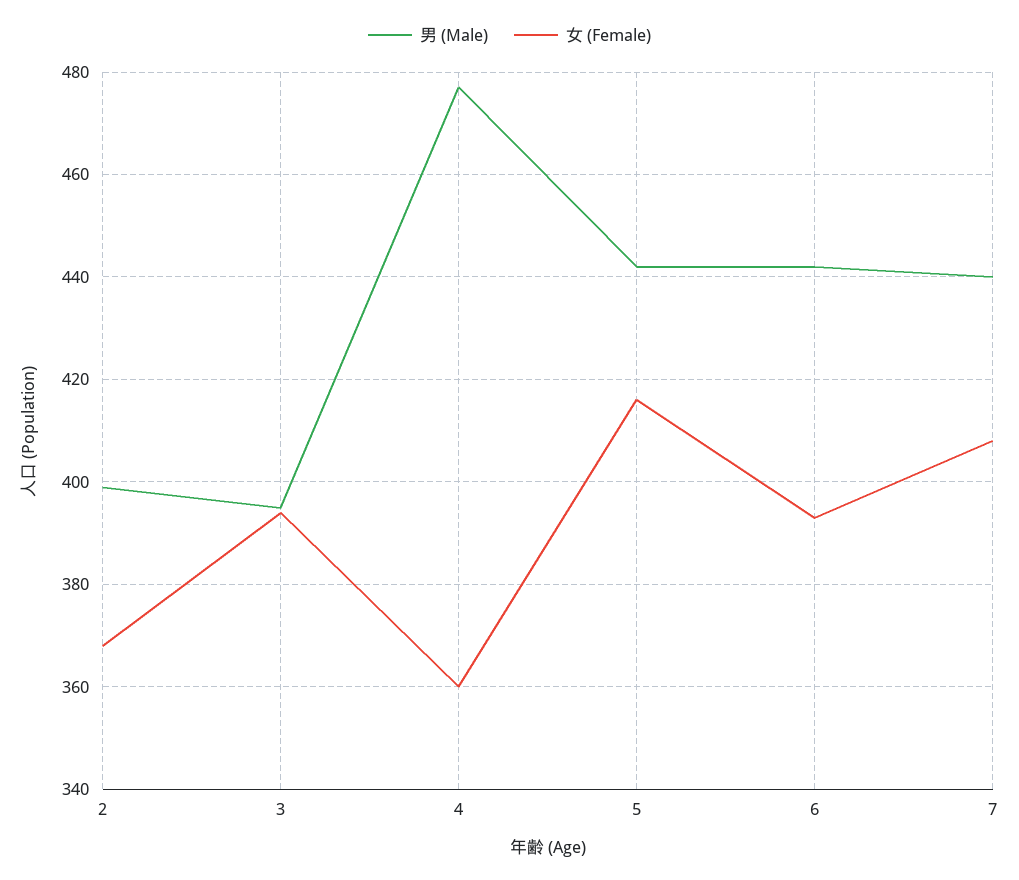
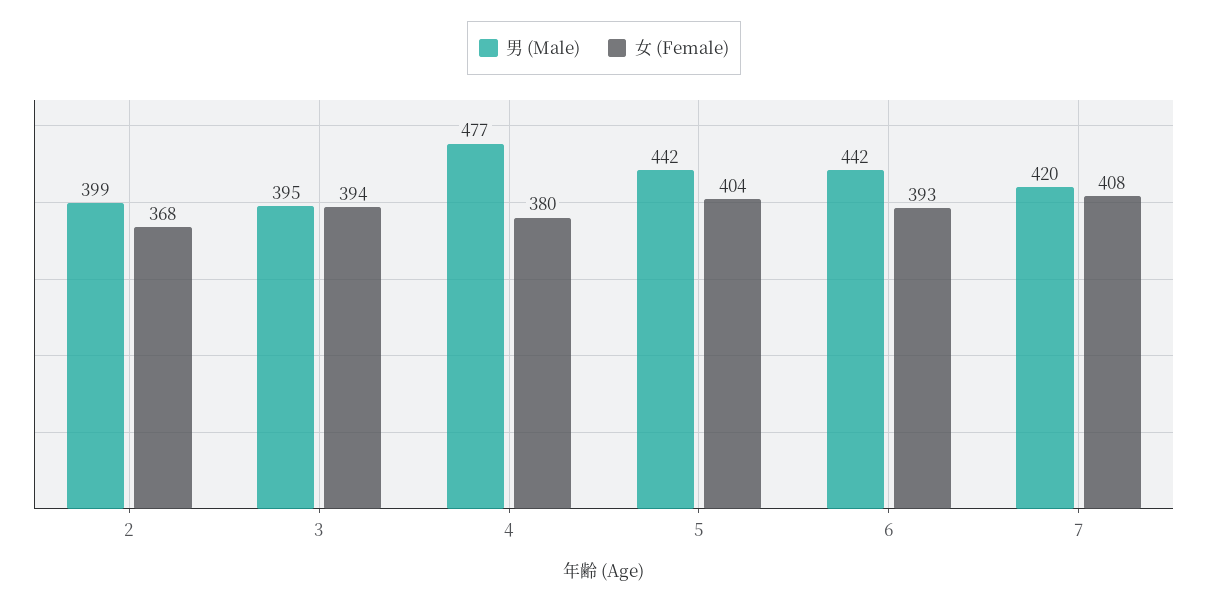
  {
    "男 (Male)": {
      "2": 399,
      "3": 395,
      "4": 477,
      "5": 442,
      "6": 442,
-     "7": 440
+     "7": 420
    },
    "女 (Female)": {
      "2": 368,
      "3": 394,
-     "4": 360,
+     "4": 380,
-     "5": 415,
+     "5": 404,
      "6": 393,
      "7": 408
    }
  }

